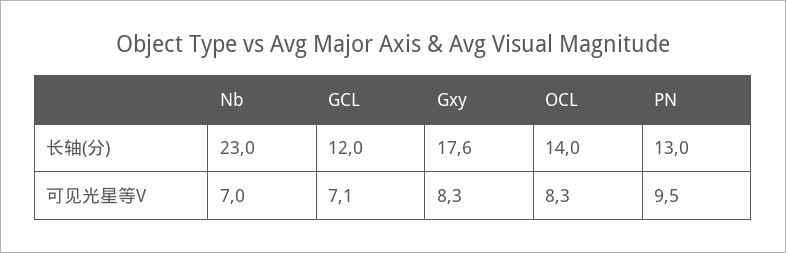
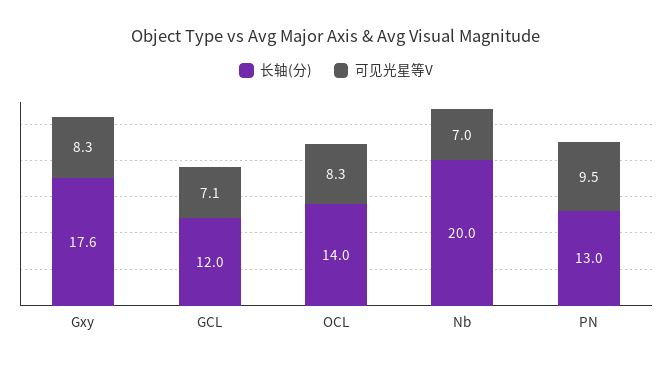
  {
    "长轴(分)": {
-     "Nb": 23,
+     "Nb": 20,
      "GCL": 12,
      "Gxy": 17.6,
      "OCL": 14,
      "PN": 13
    },
    "可见光星等V": {
      "Nb": 7,
      "GCL": 7.1,
      "Gxy": 8.3,
      "OCL": 8.3,
      "PN": 9.5
    }
  }

